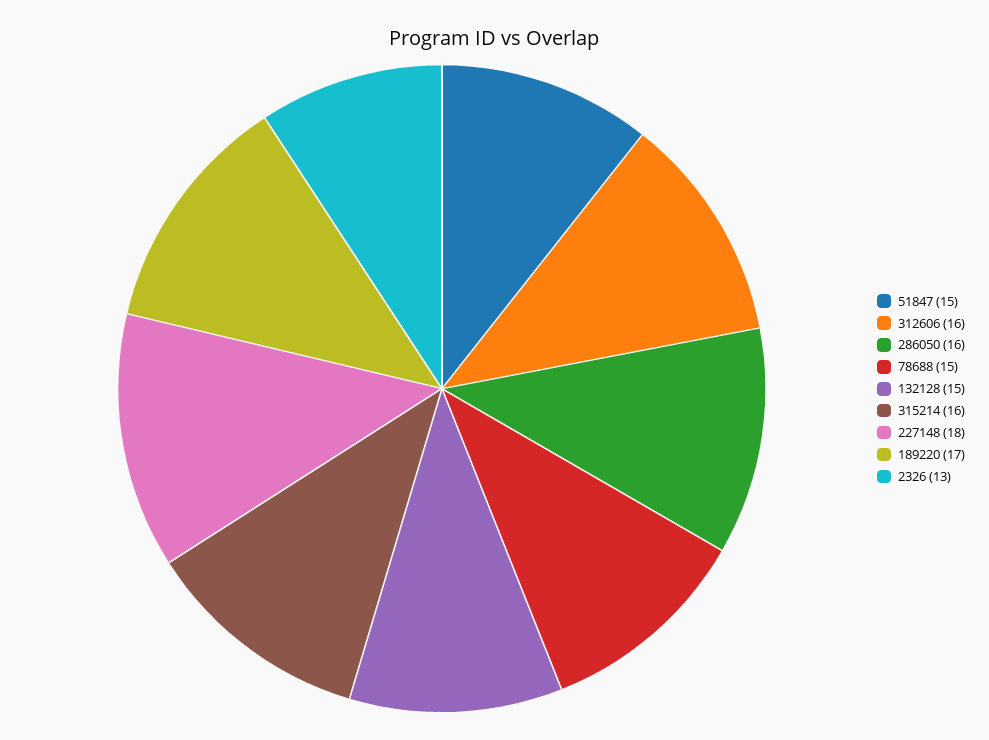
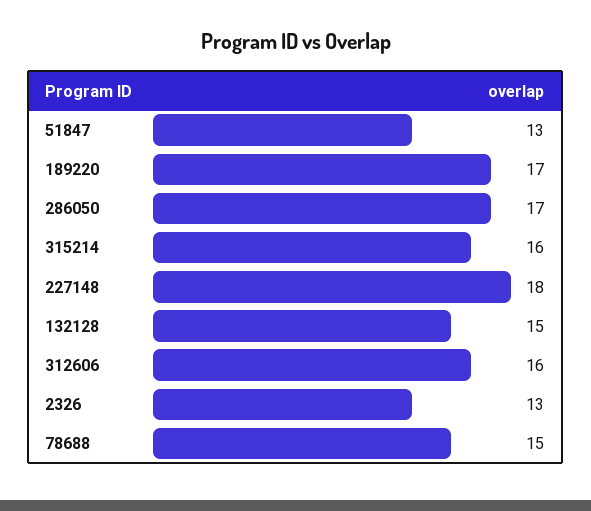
  {
-   "51847": 15,
+   "51847": 13,
    "312606": 16,
-   "286050": 16,
+   "286050": 17,
    "78688": 15,
    "132128": 15,
    "315214": 16,
    "227148": 18,
    "189220": 17,
    "2326": 13
  }

